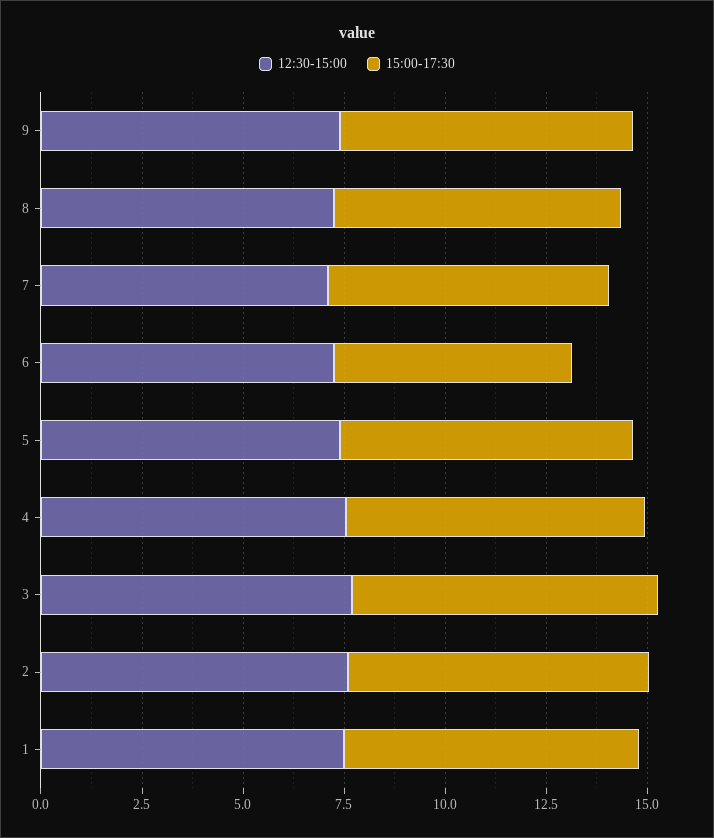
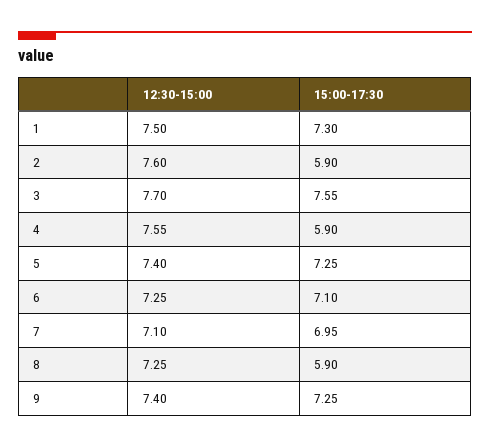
  {
    "12:30-15:00": {
      "9": 7.4,
      "8": 7.25,
      "7": 7.1,
      "6": 7.25,
      "5": 7.4,
      "4": 7.55,
      "3": 7.7,
      "2": 7.6,
      "1": 7.5
    },
    "15:00-17:30": {
      "9": 7.25,
-     "8": 7,
+     "8": 5.9,
      "7": 6.95,
-     "6": 6,
+     "6": 7.1,
      "5": 7.25,
-     "4": 7.5,
+     "4": 5.9,
      "3": 7.55,
-     "2": 7.5,
+     "2": 5.9,
      "1": 7.3
    }
  }

